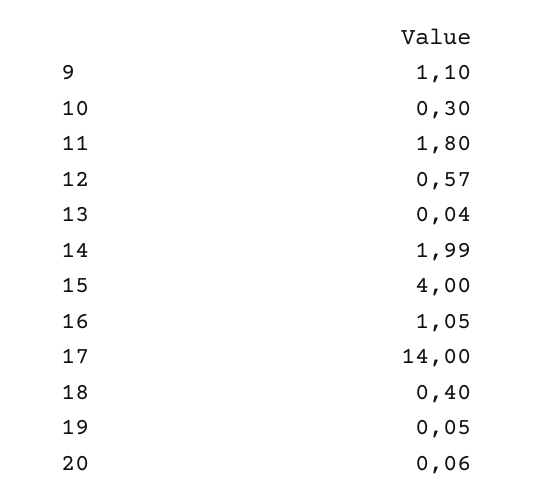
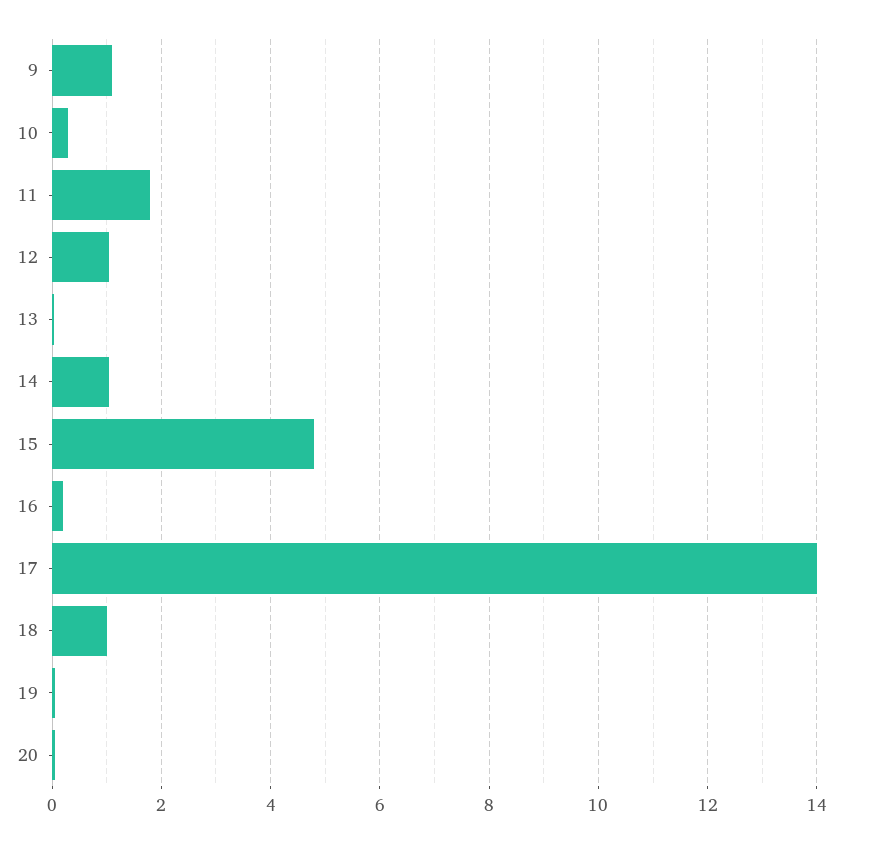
  {
    "9": 1.1,
    "10": 0.3,
    "11": 1.8,
-   "12": 0.57,
+   "12": 1,
    "13": 0.04,
-   "14": 1.99,
+   "14": 1,
-   "15": 4,
+   "15": 4.8,
-   "16": 1.05,
+   "16": 0.2,
    "17": 14,
-   "18": 0.4,
+   "18": 1,
    "19": 0.05,
    "20": 0.06
  }

